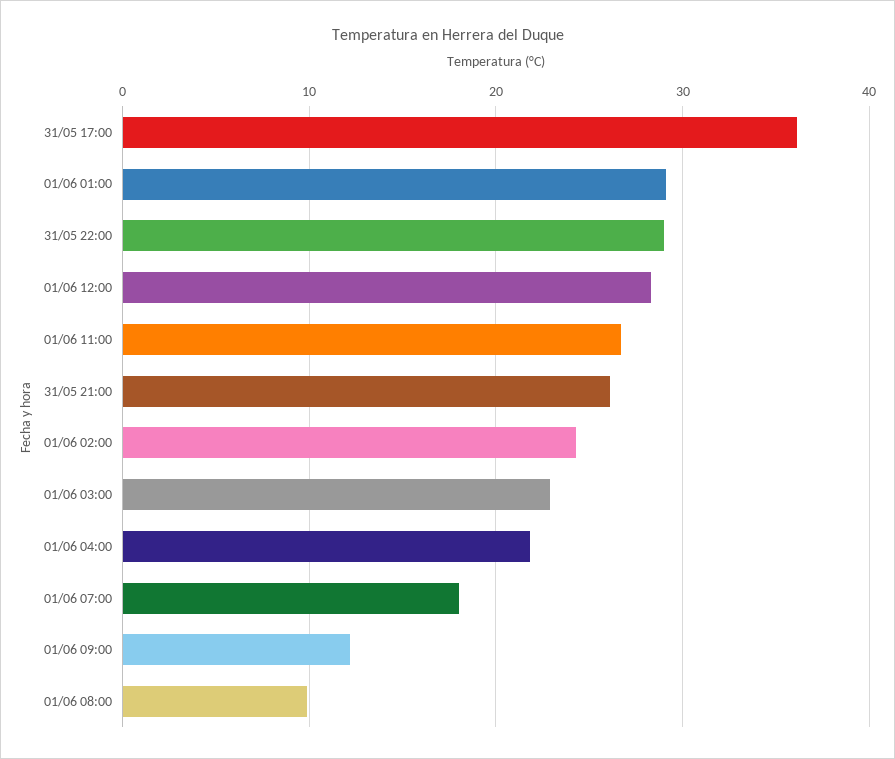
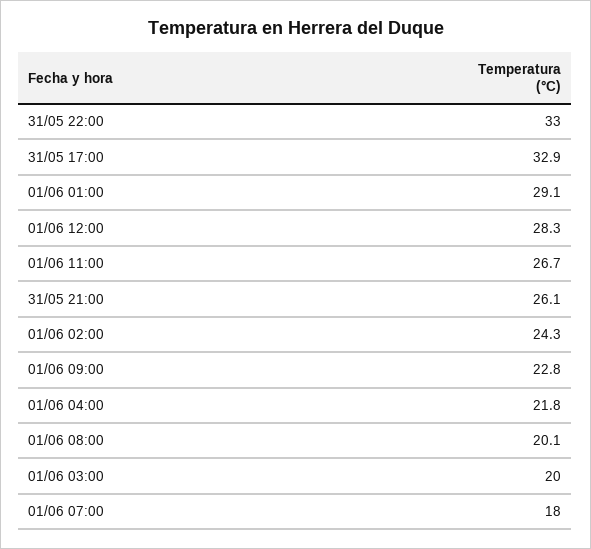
  {
-   "31/05 17:00": 36,
+   "31/05 17:00": 32.9,
    "01/06 01:00": 29.1,
-   "31/05 22:00": 29,
+   "31/05 22:00": 33,
    "01/06 12:00": 28.3,
    "01/06 11:00": 26.7,
    "31/05 21:00": 26.1,
    "01/06 02:00": 24.3,
-   "01/06 03:00": 23,
+   "01/06 03:00": 20,
    "01/06 04:00": 21.8,
    "01/06 07:00": 18,
-   "01/06 09:00": 12,
+   "01/06 09:00": 22.8,
-   "01/06 08:00": 10
+   "01/06 08:00": 20.1
  }

